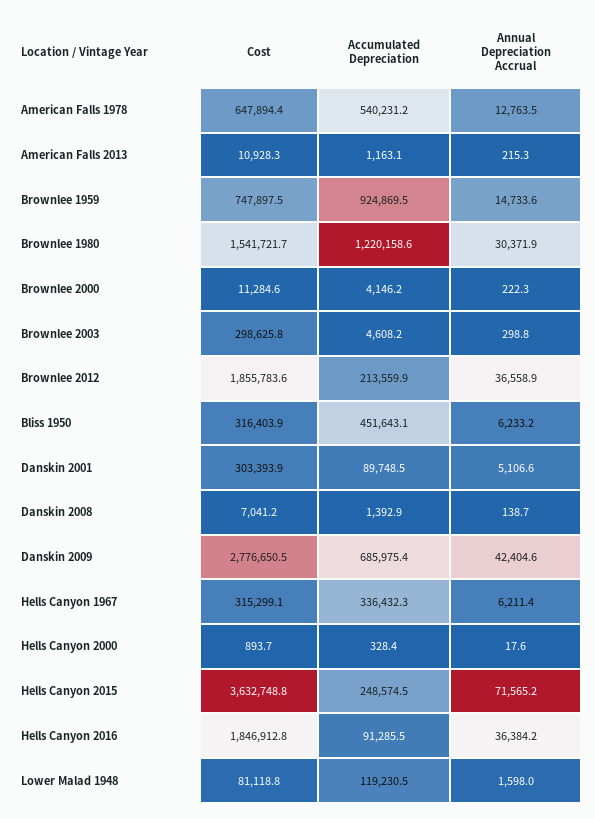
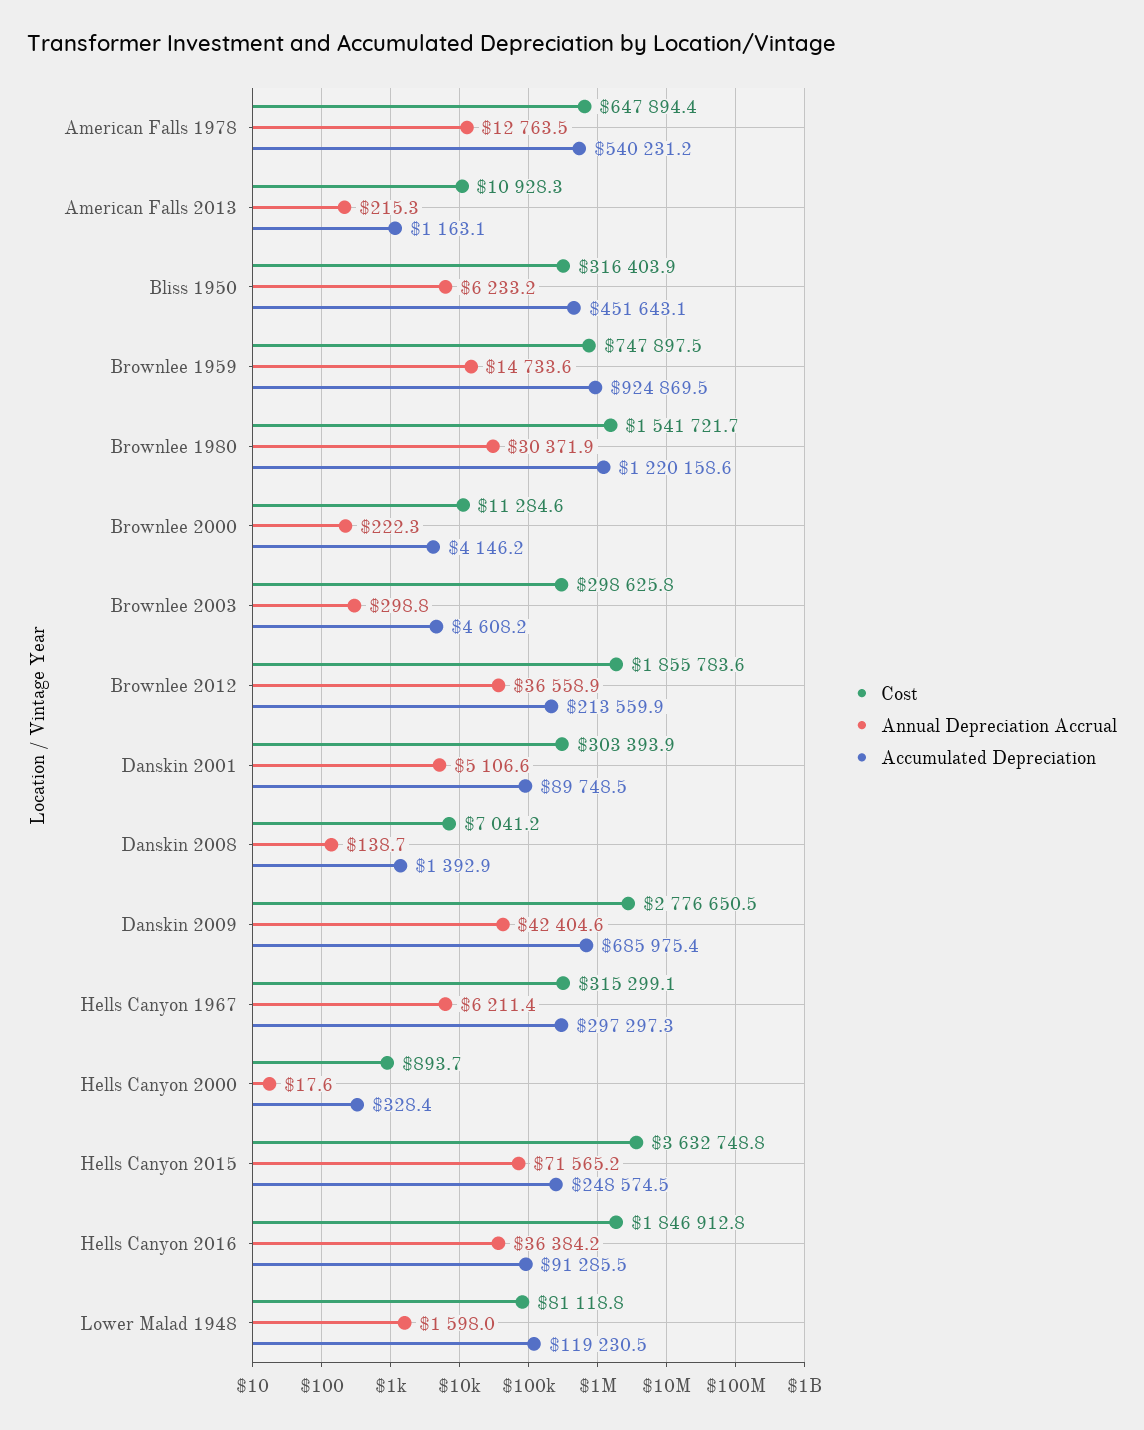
  {
    "Cost": {
      "American Falls 1978": 647894.4,
      "American Falls 2013": 10928.3,
      "Brownlee 1959": 747897.5,
      "Brownlee 1980": 1541721.7,
      "Brownlee 2000": 11284.6,
      "Brownlee 2003": 298625.8,
      "Brownlee 2012": 1855783.6,
      "Bliss 1950": 316403.9,
      "Danskin 2001": 303393.9,
      "Danskin 2008": 7041.2,
      "Danskin 2009": 2776650.5,
      "Hells Canyon 1967": 315299.1,
      "Hells Canyon 2000": 893.7,
      "Hells Canyon 2015": 3632748.8,
      "Hells Canyon 2016": 1846912.8,
      "Lower Malad 1948": 81118.8
    },
    "Accumulated Depreciation": {
      "American Falls 1978": 540231.2,
      "American Falls 2013": 1163.1,
      "Brownlee 1959": 924869.5,
      "Brownlee 1980": 1220158.6,
      "Brownlee 2000": 4146.2,
      "Brownlee 2003": 4608.2,
      "Brownlee 2012": 213559.9,
      "Bliss 1950": 451643.1,
      "Danskin 2001": 89748.5,
      "Danskin 2008": 1392.9,
      "Danskin 2009": 685975.4,
-     "Hells Canyon 1967": 336432.3,
+     "Hells Canyon 1967": 297297.3,
      "Hells Canyon 2000": 328.4,
      "Hells Canyon 2015": 248574.5,
      "Hells Canyon 2016": 91285.5,
      "Lower Malad 1948": 119230.5
    },
    "Annual Depreciation Accrual": {
      "American Falls 1978": 12763.5,
      "American Falls 2013": 215.3,
      "Brownlee 1959": 14733.6,
      "Brownlee 1980": 30371.9,
      "Brownlee 2000": 222.3,
      "Brownlee 2003": 298.8,
      "Brownlee 2012": 36558.9,
      "Bliss 1950": 6233.2,
      "Danskin 2001": 5106.6,
      "Danskin 2008": 138.7,
      "Danskin 2009": 42404.6,
      "Hells Canyon 1967": 6211.4,
      "Hells Canyon 2000": 17.6,
      "Hells Canyon 2015": 71565.2,
      "Hells Canyon 2016": 36384.2,
      "Lower Malad 1948": 1598
    }
  }

